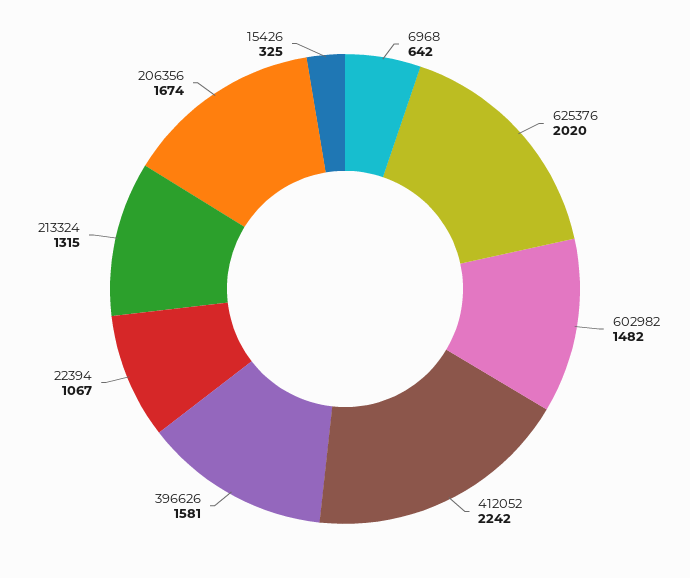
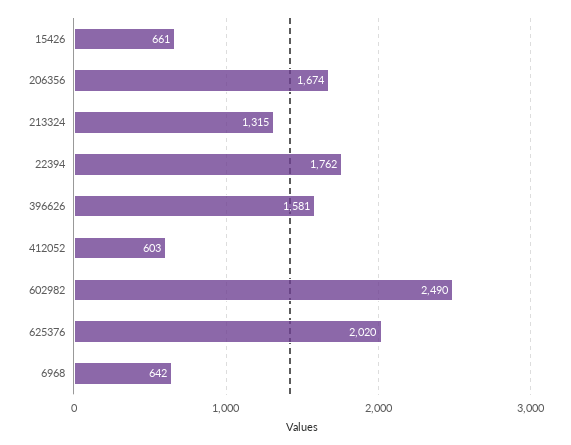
  {
    "6968": 642,
    "625376": 2020,
-   "602982": 1482,
+   "602982": 2490,
-   "412052": 2242,
+   "412052": 603,
    "396626": 1581,
-   "22394": 1067,
+   "22394": 1762,
    "213324": 1315,
    "206356": 1674,
-   "15426": 325
+   "15426": 661
  }

